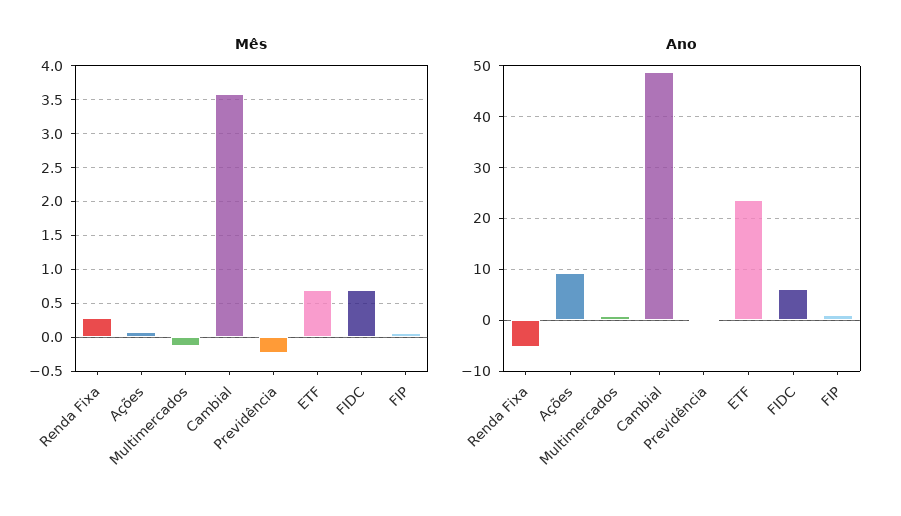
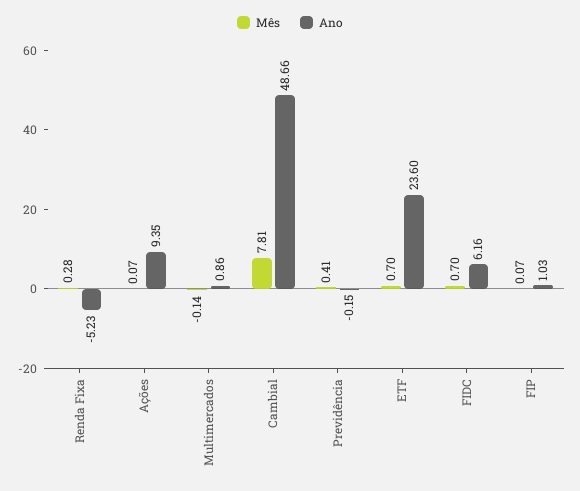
  {
    "Mês": {
      "Renda Fixa": 0.28,
      "Ações": 0.07,
      "Multimercados": -0.14,
-     "Cambial": 3.6,
+     "Cambial": 7.81,
-     "Previdência": -0.2,
+     "Previdência": 0.41,
      "ETF": 0.7,
      "FIDC": 0.7,
      "FIP": 0.07
    },
    "Ano": {
      "Renda Fixa": -5.23,
      "Ações": 9.35,
      "Multimercados": 0.86,
      "Cambial": 48.66,
      "Previdência": -0.15,
      "ETF": 23.6,
      "FIDC": 6.16,
      "FIP": 1.03
    }
  }

